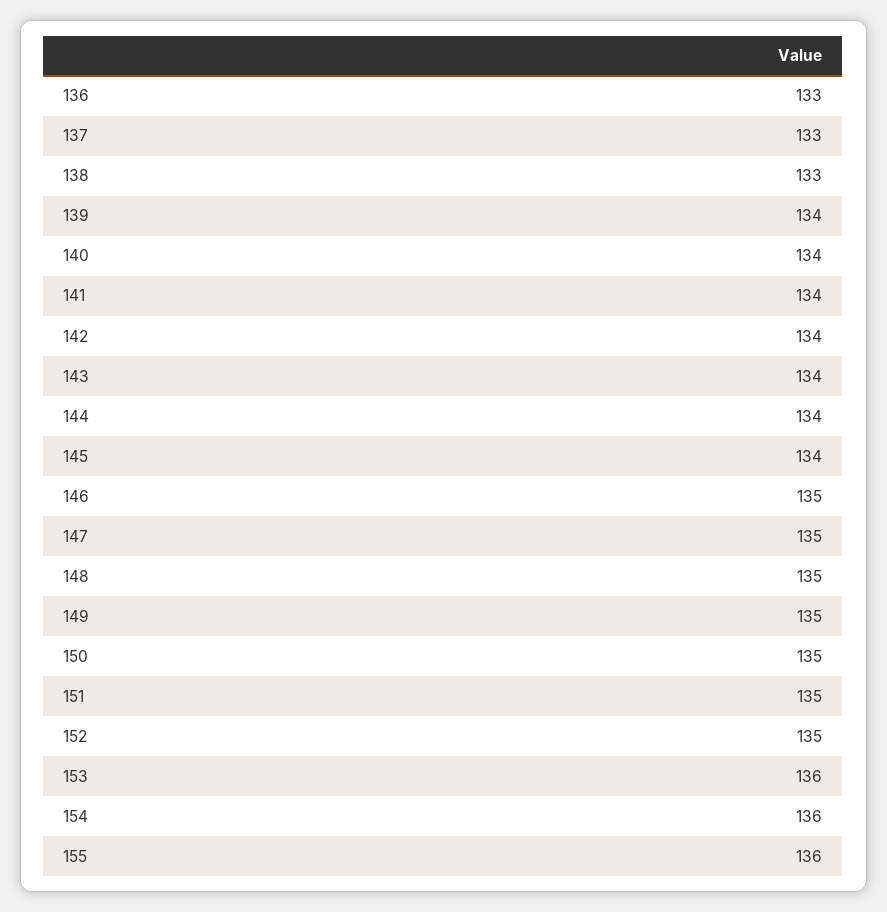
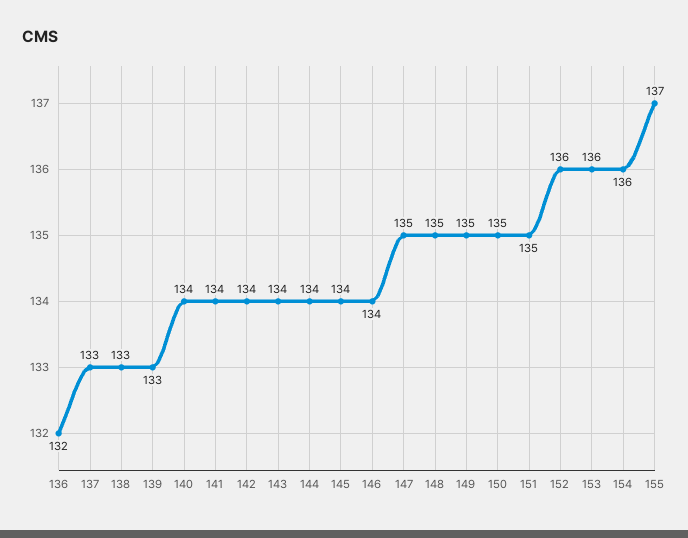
  {
-   "136": 133,
+   "136": 132,
    "137": 133,
    "138": 133,
-   "139": 134,
+   "139": 133,
    "140": 134,
    "141": 134,
    "142": 134,
    "143": 134,
    "144": 134,
    "145": 134,
-   "146": 135,
+   "146": 134,
    "147": 135,
    "148": 135,
    "149": 135,
    "150": 135,
    "151": 135,
-   "152": 135,
+   "152": 136,
    "153": 136,
    "154": 136,
-   "155": 136
+   "155": 137
  }

